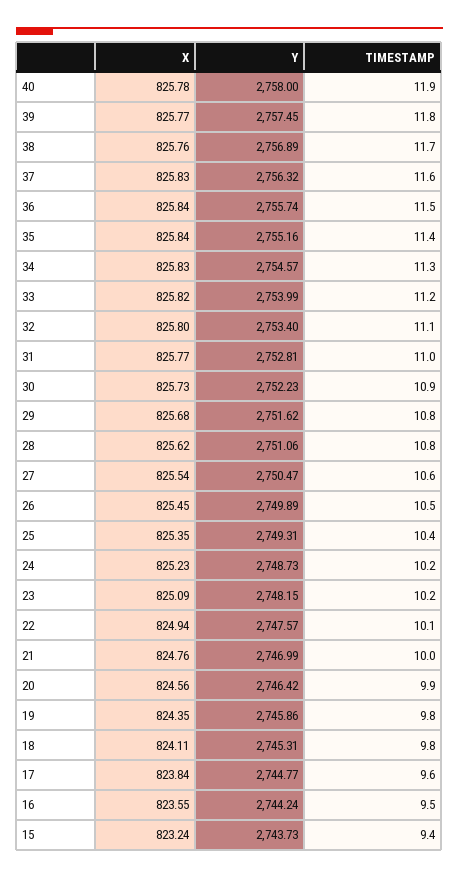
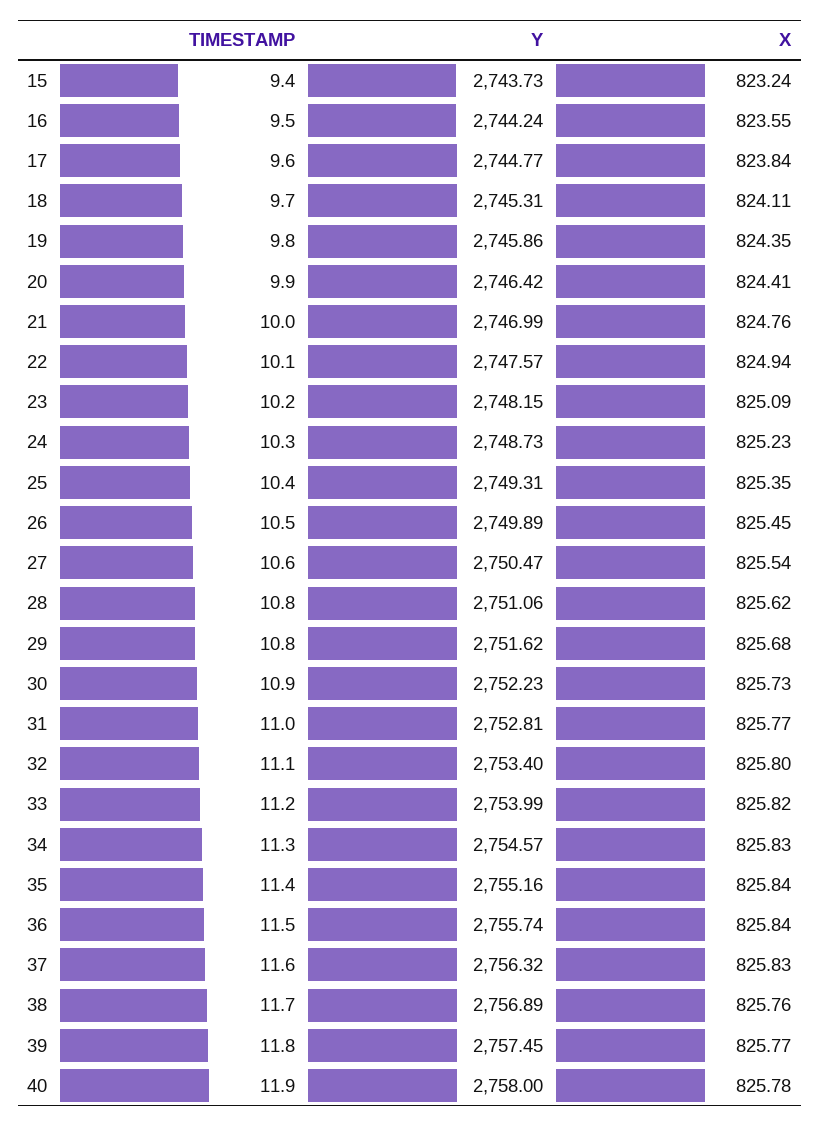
  {
    "X": {
      "40": 825.78,
      "39": 825.77,
      "38": 825.76,
      "37": 825.83,
      "36": 825.84,
      "35": 825.84,
      "34": 825.83,
      "33": 825.82,
      "32": 825.8,
      "31": 825.77,
      "30": 825.73,
      "29": 825.68,
      "28": 825.62,
      "27": 825.54,
      "26": 825.45,
      "25": 825.35,
      "24": 825.23,
      "23": 825.09,
      "22": 824.94,
      "21": 824.76,
-     "20": 824.56,
+     "20": 824.41,
      "19": 824.35,
      "18": 824.11,
      "17": 823.84,
      "16": 823.55,
      "15": 823.24
    },
    "Y": {
      "40": 2758,
      "39": 2757.45,
      "38": 2756.89,
      "37": 2756.32,
      "36": 2755.74,
      "35": 2755.16,
      "34": 2754.57,
      "33": 2753.99,
      "32": 2753.4,
      "31": 2752.81,
      "30": 2752.23,
      "29": 2751.62,
      "28": 2751.06,
      "27": 2750.47,
      "26": 2749.89,
      "25": 2749.31,
      "24": 2748.73,
      "23": 2748.15,
      "22": 2747.57,
      "21": 2746.99,
      "20": 2746.42,
      "19": 2745.86,
      "18": 2745.31,
      "17": 2744.77,
      "16": 2744.24,
      "15": 2743.73
    },
    "TIMESTAMP": {
      "40": 11.9,
      "39": 11.8,
      "38": 11.7,
      "37": 11.6,
      "36": 11.5,
      "35": 11.4,
      "34": 11.3,
      "33": 11.2,
      "32": 11.1,
      "31": 11,
      "30": 10.9,
      "29": 10.8,
      "28": 10.8,
      "27": 10.6,
      "26": 10.5,
      "25": 10.4,
-     "24": 10.2,
+     "24": 10.3,
      "23": 10.2,
      "22": 10.1,
      "21": 10,
      "20": 9.9,
      "19": 9.8,
-     "18": 9.8,
+     "18": 9.7,
      "17": 9.6,
      "16": 9.5,
      "15": 9.4
    }
  }

